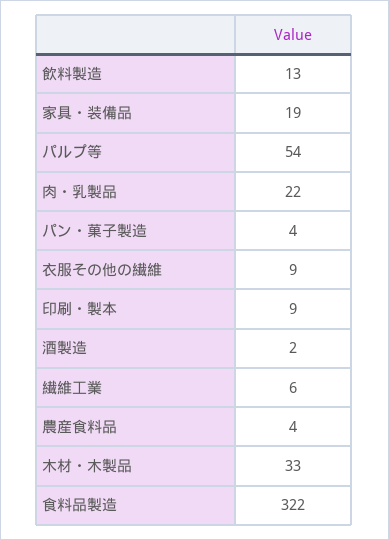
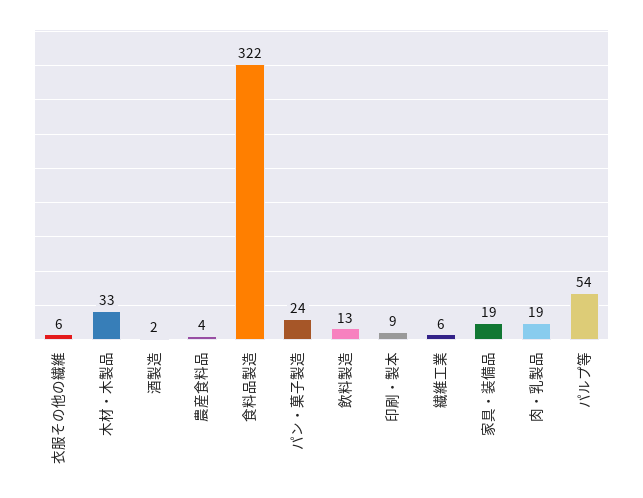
  {
    "飲料製造": 13,
    "家具・装備品": 19,
    "パルプ等": 54,
-   "肉・乳製品": 22,
+   "肉・乳製品": 19,
-   "パン・菓子製造": 4,
+   "パン・菓子製造": 24,
-   "衣服その他の繊維": 9,
+   "衣服その他の繊維": 6,
    "印刷・製本": 9,
    "酒製造": 2,
    "繊維工業": 6,
    "農産食料品": 4,
    "木材・木製品": 33,
    "食料品製造": 322
  }

